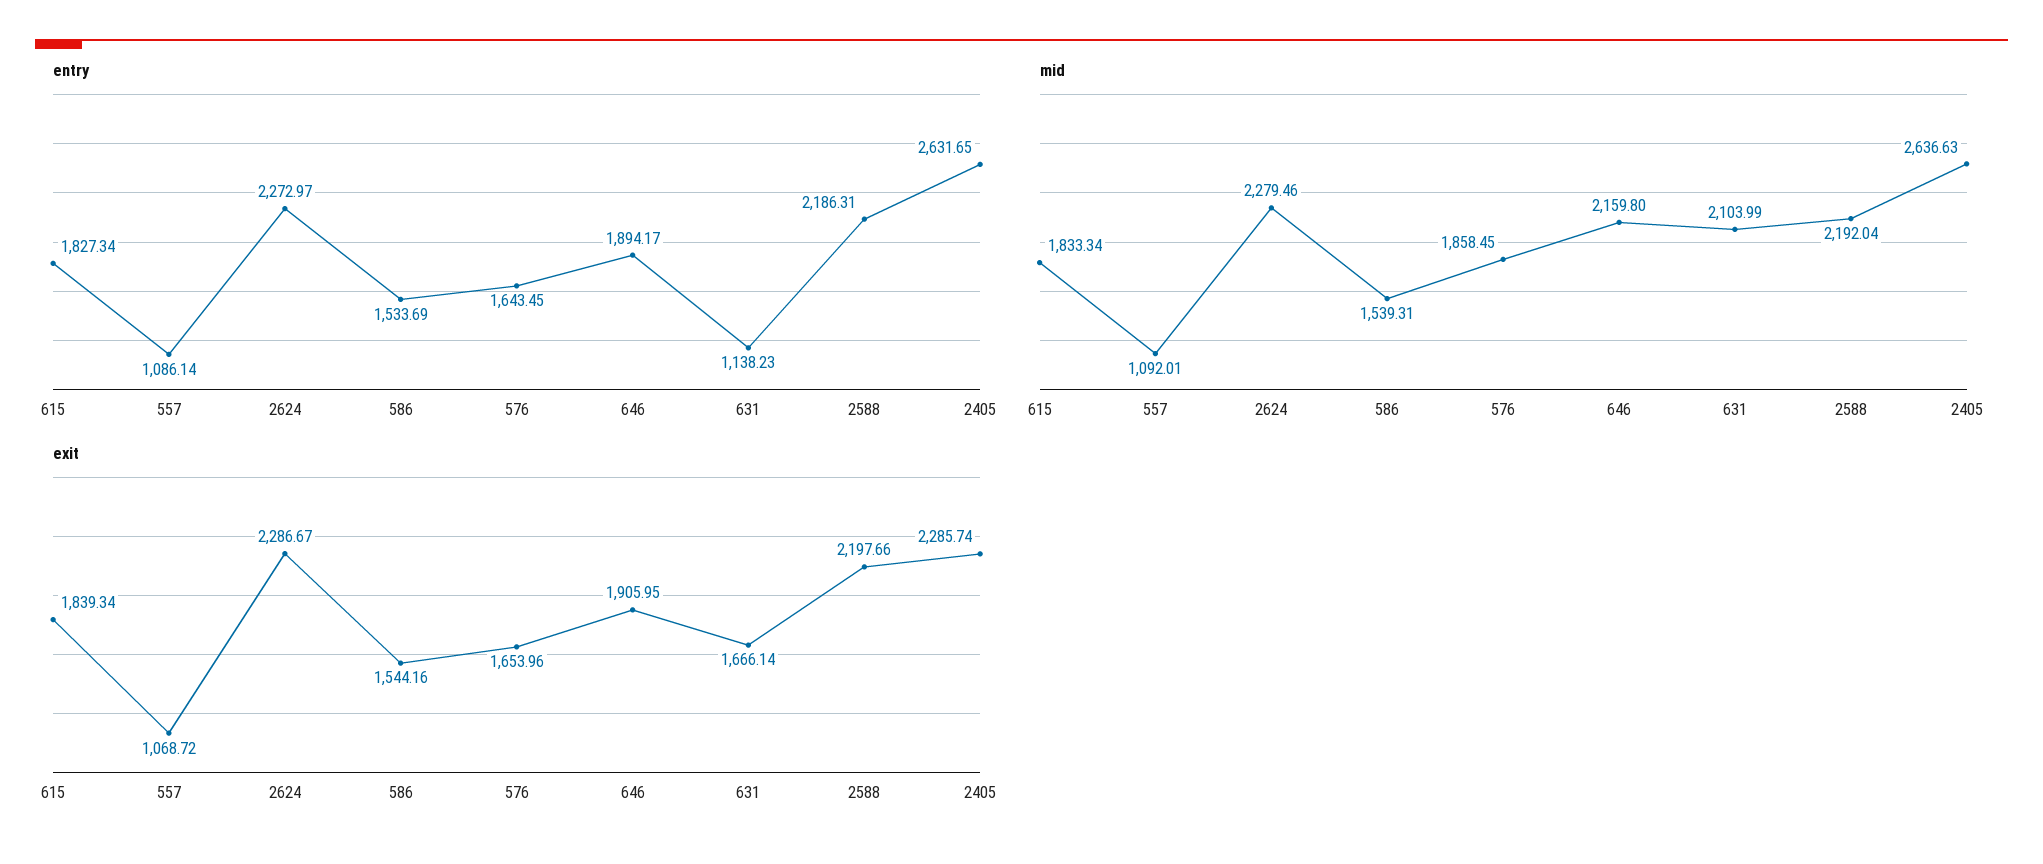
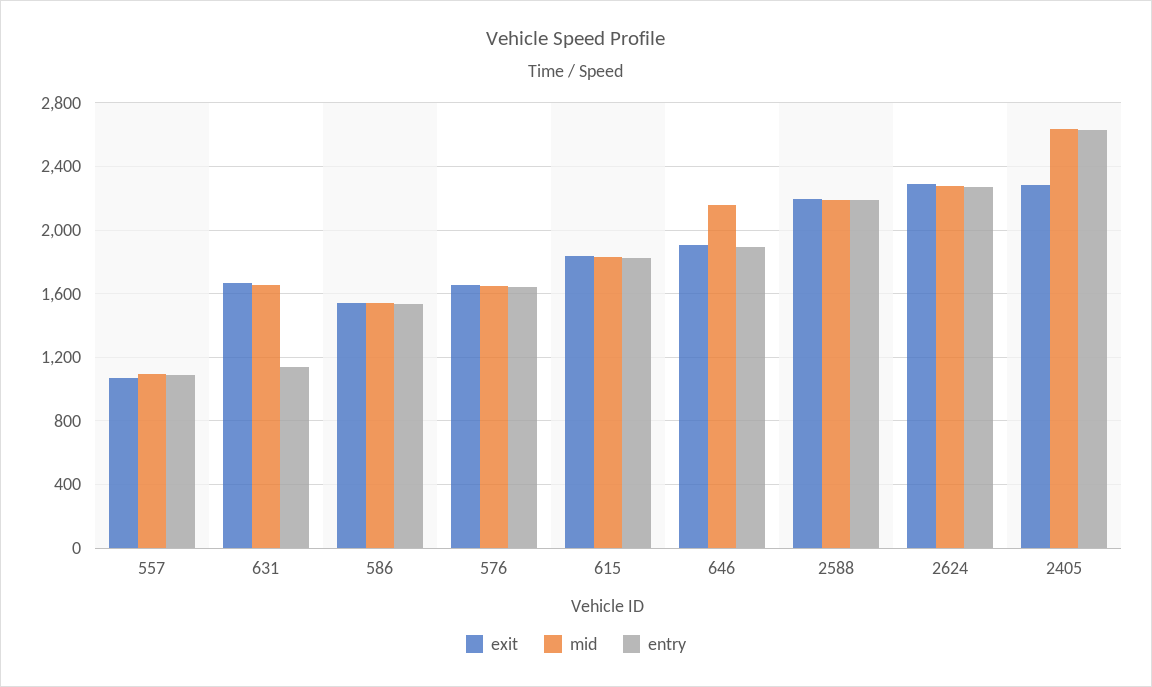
  {
    "entry": {
      "615": 1827.34,
      "557": 1086.14,
      "2624": 2272.97,
      "586": 1533.69,
      "576": 1643.45,
      "646": 1894.17,
      "631": 1138.23,
      "2588": 2186.31,
      "2405": 2631.65
    },
    "mid": {
      "615": 1833.34,
      "557": 1092.01,
      "2624": 2279.46,
      "586": 1539.31,
-     "576": 1858.45,
+     "576": 1650,
      "646": 2159.8,
-     "631": 2103.99,
+     "631": 1650,
      "2588": 2192.04,
      "2405": 2636.63
    },
    "exit": {
      "615": 1839.34,
      "557": 1068.72,
      "2624": 2286.67,
      "586": 1544.16,
      "576": 1653.96,
      "646": 1905.95,
      "631": 1666.14,
      "2588": 2197.66,
      "2405": 2285.74
    }
  }

